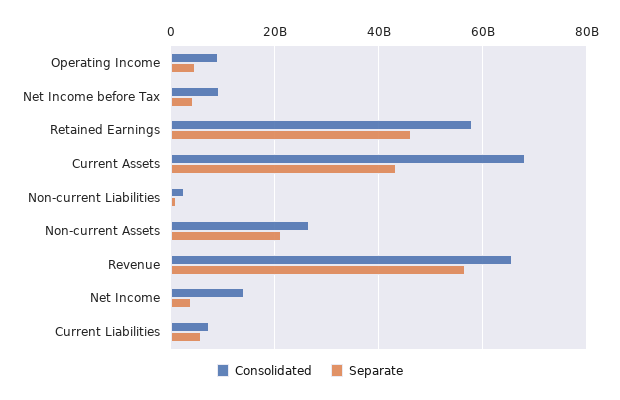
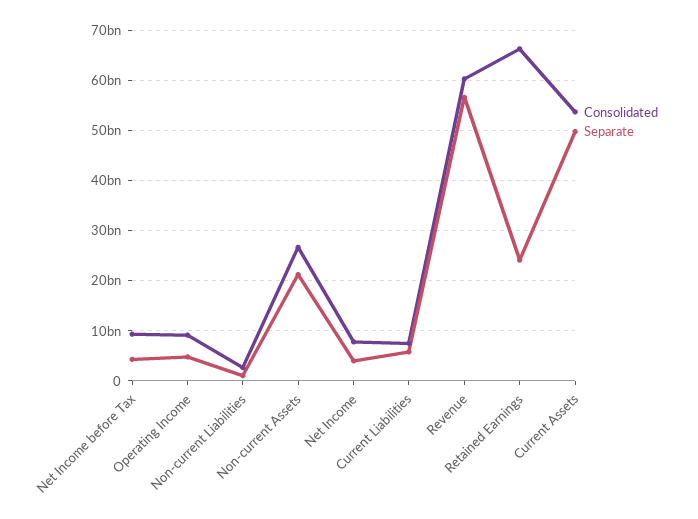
  {
    "Consolidated": {
      "Operating Income": 10000000000,
      "Net Income before Tax": 10000000000,
-     "Retained Earnings": 58000000000,
+     "Retained Earnings": 66000000000,
-     "Current Assets": 68000000000,
+     "Current Assets": 54000000000,
      "Non-current Liabilities": 2000000000,
      "Non-current Assets": 26000000000,
-     "Revenue": 66000000000,
+     "Revenue": 60000000000,
-     "Net Income": 14000000000,
+     "Net Income": 8000000000,
      "Current Liabilities": 8000000000
    },
    "Separate": {
      "Operating Income": 4000000000,
      "Net Income before Tax": 4000000000,
-     "Retained Earnings": 46000000000,
+     "Retained Earnings": 24000000000,
-     "Current Assets": 44000000000,
+     "Current Assets": 50000000000,
      "Non-current Liabilities": 2000000000,
      "Non-current Assets": 22000000000,
      "Revenue": 56000000000,
      "Net Income": 4000000000,
      "Current Liabilities": 6000000000
    }
  }

